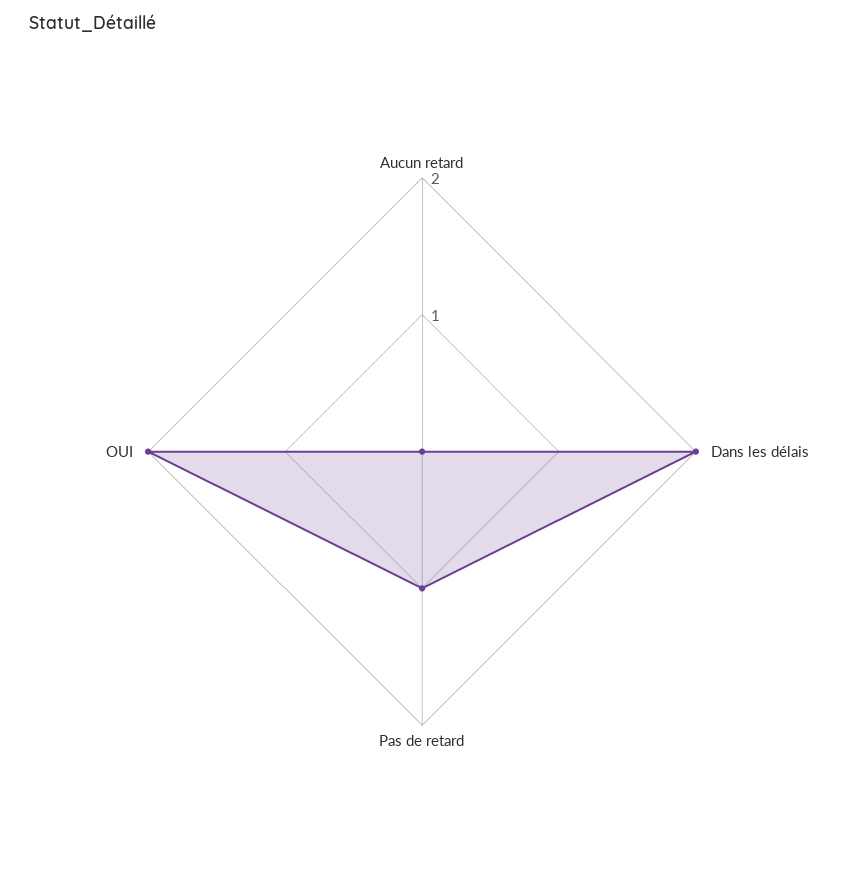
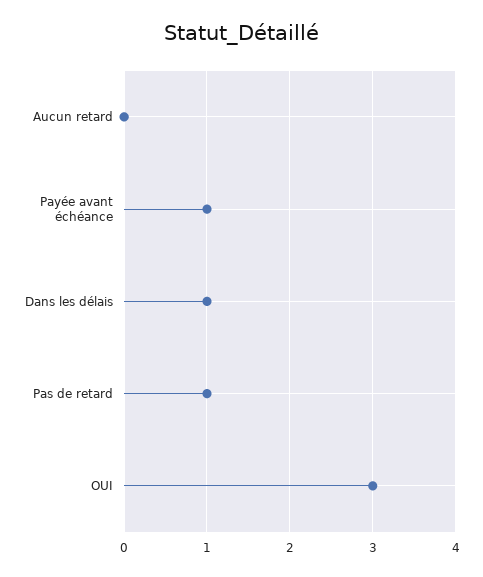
  {
    "Aucun retard": 0,
-   "Dans les délais": 2,
+   "Dans les délais": 1,
    "Pas de retard": 1,
-   "OUI": 2
+   "OUI": 3,
+   "Payée avant échéance": 1
  }

